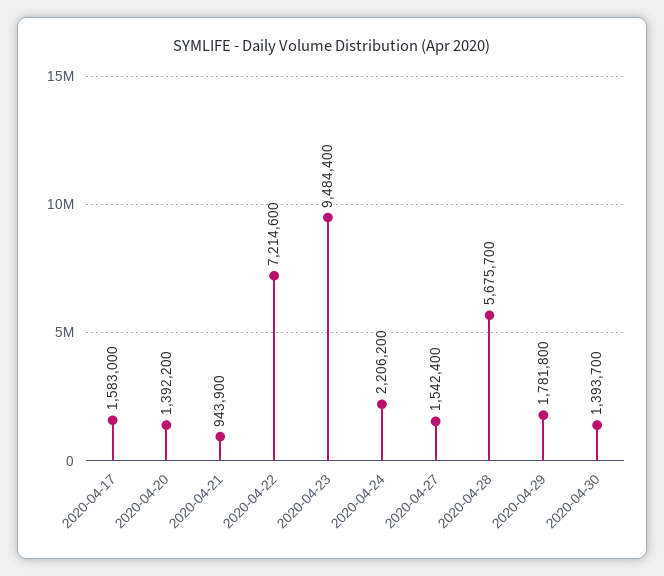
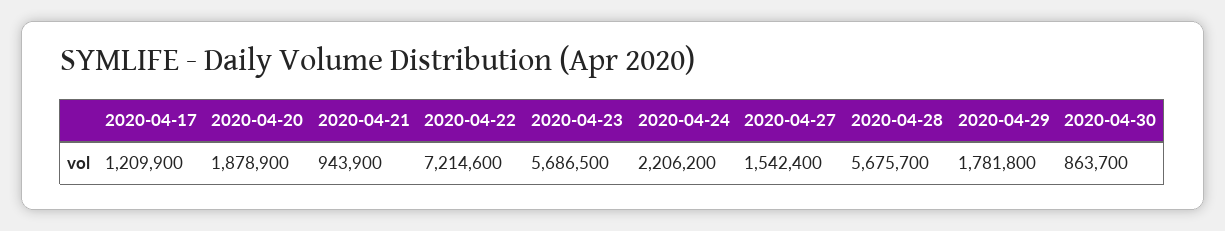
  {
-   "2020-04-17": 1583000,
+   "2020-04-17": 1209900,
-   "2020-04-20": 1392200,
+   "2020-04-20": 1878900,
    "2020-04-21": 943900,
    "2020-04-22": 7214600,
-   "2020-04-23": 9484400,
+   "2020-04-23": 5686500,
    "2020-04-24": 2206200,
    "2020-04-27": 1542400,
    "2020-04-28": 5675700,
    "2020-04-29": 1781800,
-   "2020-04-30": 1393700
+   "2020-04-30": 863700
  }

